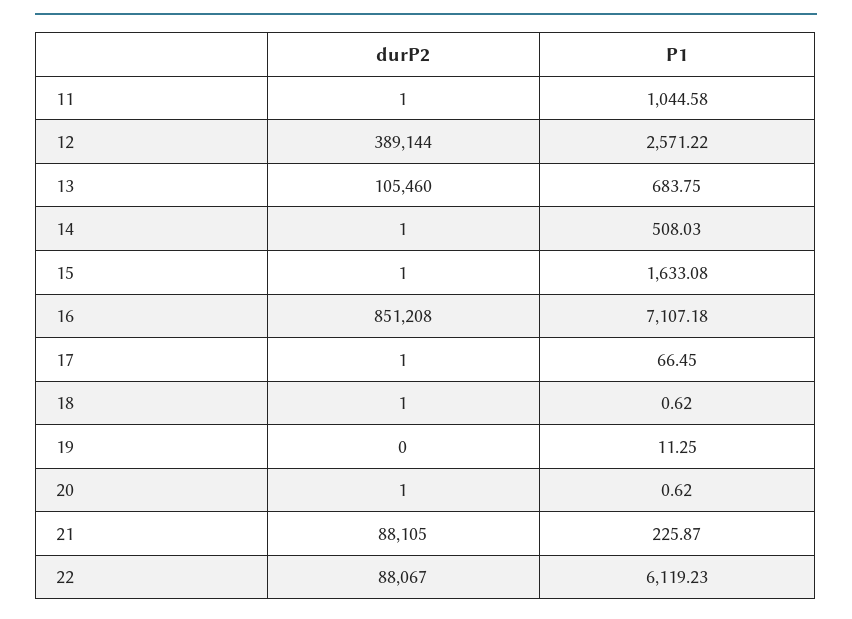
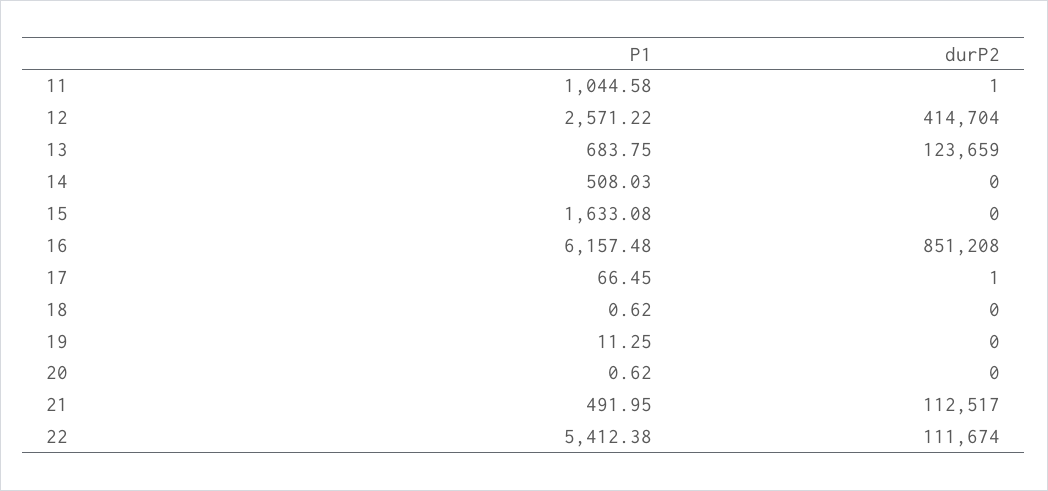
  {
    "durP2": {
      "11": 1,
-     "12": 389144,
+     "12": 414704,
-     "13": 105460,
+     "13": 123659,
-     "14": 1,
+     "14": 0,
-     "15": 1,
+     "15": 0,
      "16": 851208,
      "17": 1,
-     "18": 1,
+     "18": 0,
      "19": 0,
-     "20": 1,
+     "20": 0,
-     "21": 88105,
+     "21": 112517,
-     "22": 88067
+     "22": 111674
    },
    "P1": {
      "11": 1044.58,
      "12": 2571.22,
      "13": 683.75,
      "14": 508.03,
      "15": 1633.08,
-     "16": 7107.18,
+     "16": 6157.48,
      "17": 66.45,
      "18": 0.62,
      "19": 11.25,
      "20": 0.62,
-     "21": 225.87,
+     "21": 491.95,
-     "22": 6119.23
+     "22": 5412.38
    }
  }

